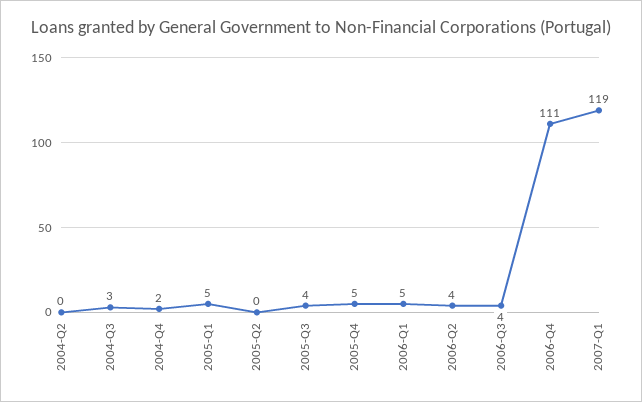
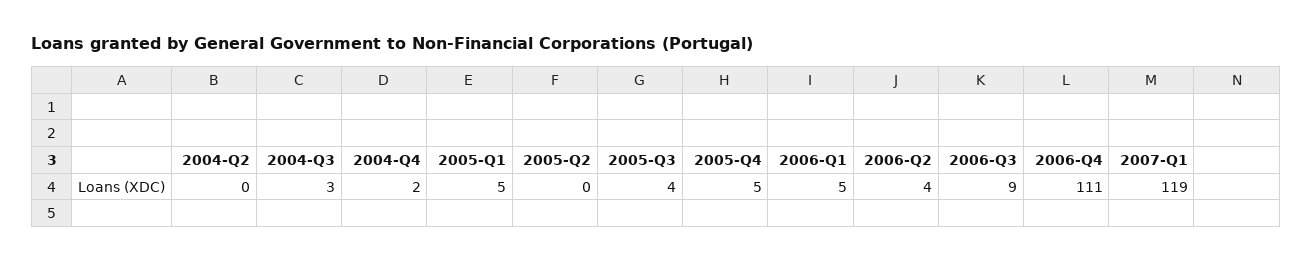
  {
    "2004-Q2": 0,
    "2004-Q3": 3,
    "2004-Q4": 2,
    "2005-Q1": 5,
    "2005-Q2": 0,
    "2005-Q3": 4,
    "2005-Q4": 5,
    "2006-Q1": 5,
    "2006-Q2": 4,
-   "2006-Q3": 4,
+   "2006-Q3": 9,
    "2006-Q4": 111,
    "2007-Q1": 119
  }

